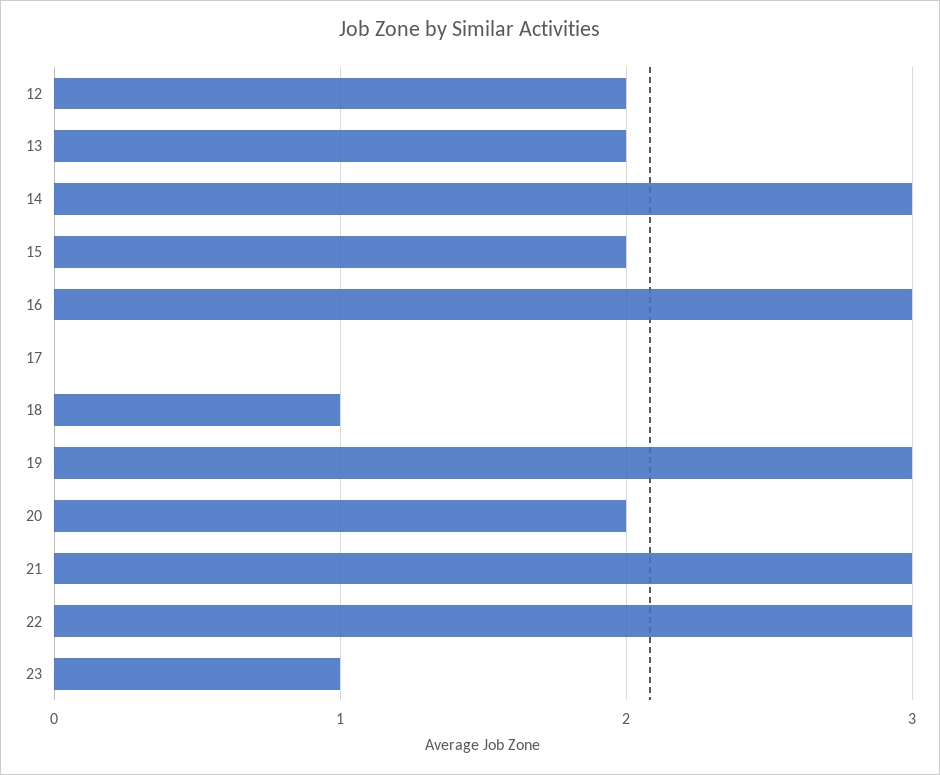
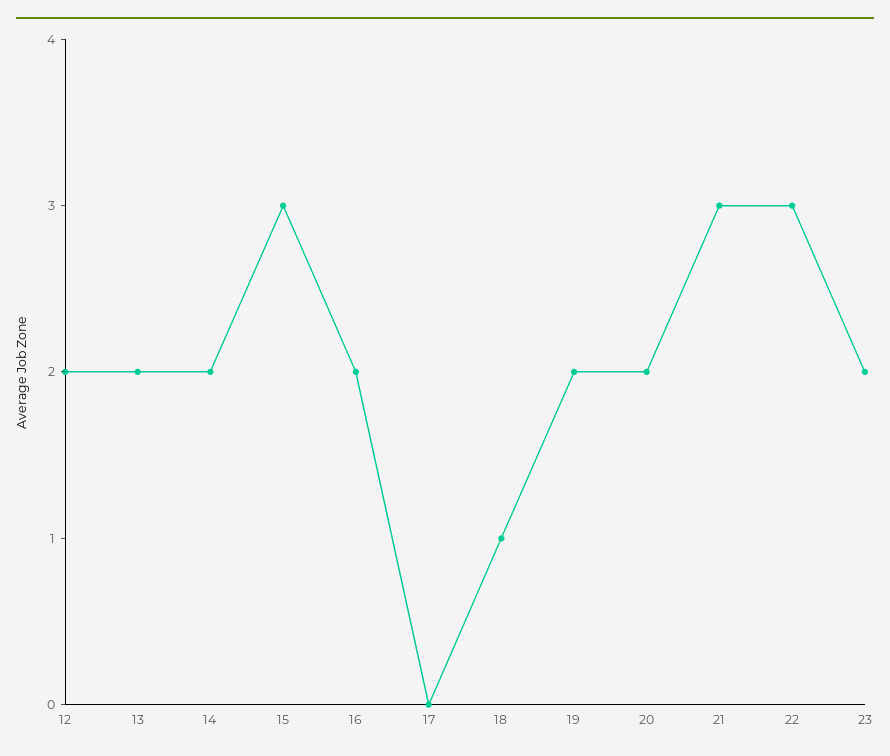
  {
    "12": 2,
    "13": 2,
-   "14": 3,
+   "14": 2,
-   "15": 2,
+   "15": 3,
-   "16": 3,
+   "16": 2,
    "17": 0,
    "18": 1,
-   "19": 3,
+   "19": 2,
    "20": 2,
    "21": 3,
    "22": 3,
-   "23": 1
+   "23": 2
  }

